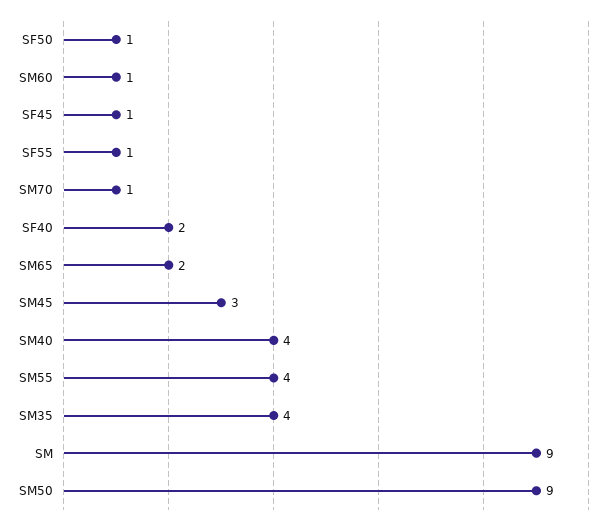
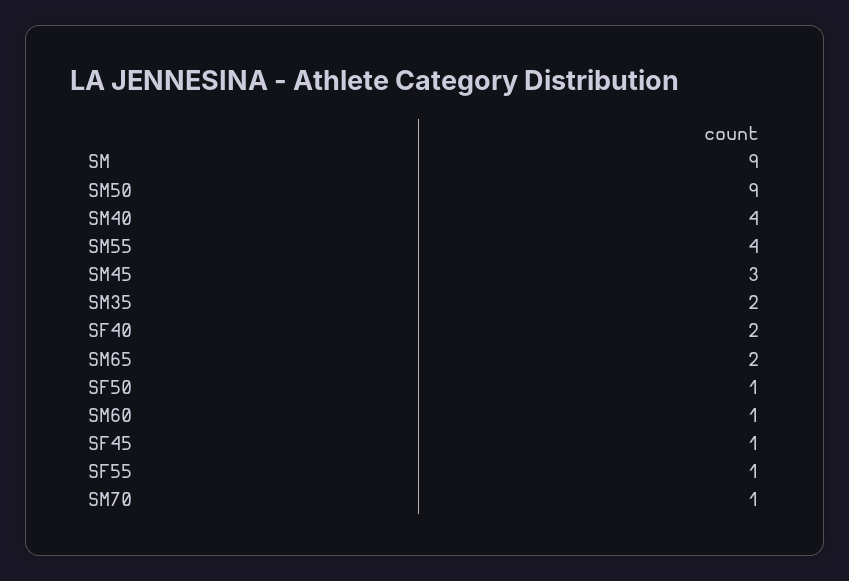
  {
    "SF50": 1,
    "SM60": 1,
    "SF45": 1,
    "SF55": 1,
    "SM70": 1,
    "SF40": 2,
    "SM65": 2,
    "SM45": 3,
    "SM40": 4,
    "SM55": 4,
-   "SM35": 4,
+   "SM35": 2,
    "SM": 9,
    "SM50": 9
  }

